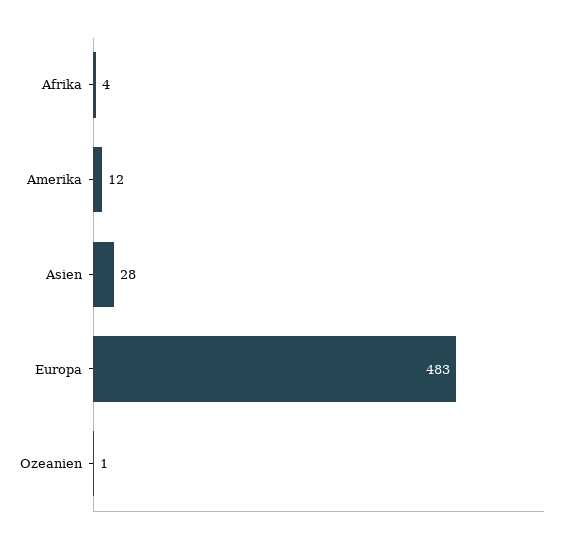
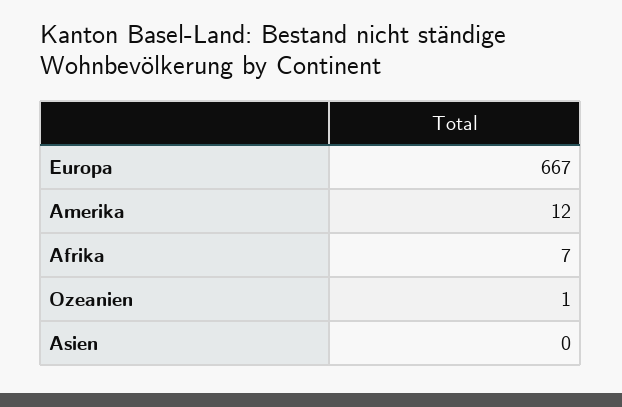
  {
-   "Afrika": 4,
+   "Afrika": 7,
    "Amerika": 12,
-   "Asien": 28,
+   "Asien": 0,
-   "Europa": 483,
+   "Europa": 667,
    "Ozeanien": 1
  }

